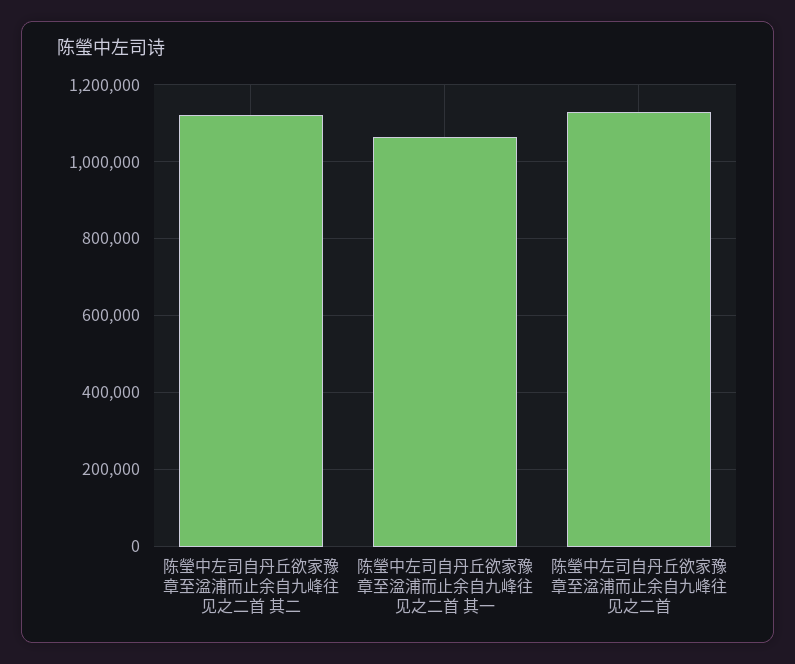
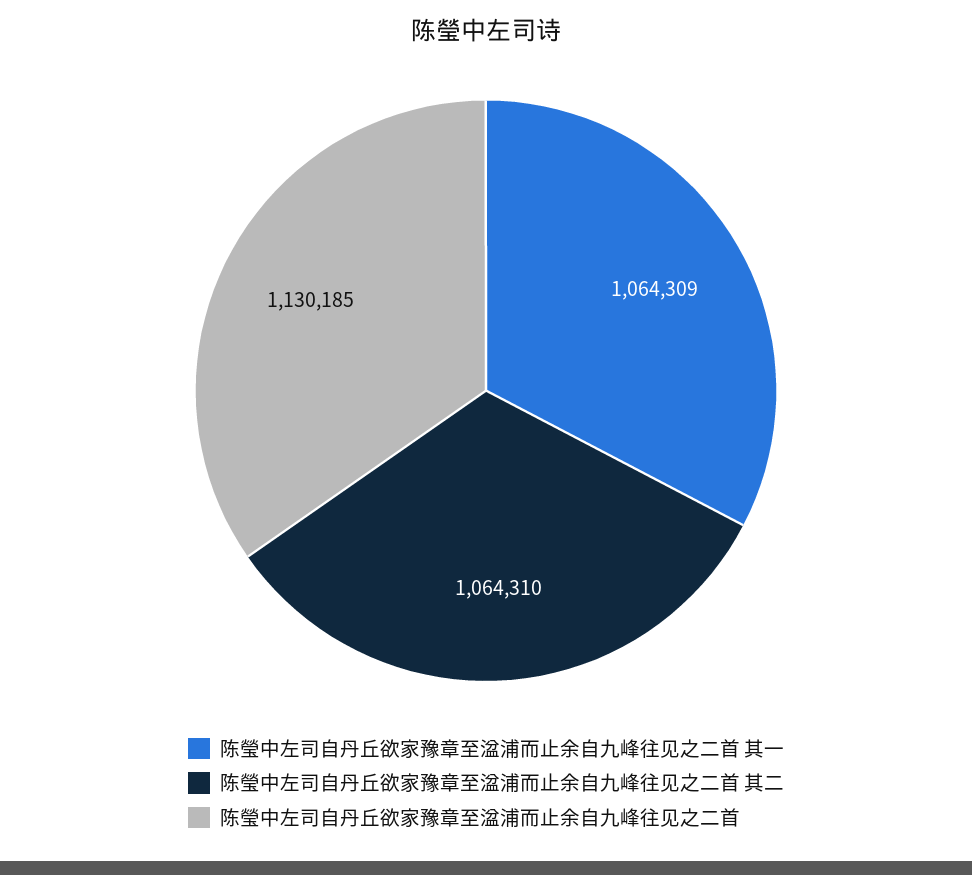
  {
-   "陈瑩中左司自丹丘欲家豫章至湓浦而止余自九峰往见之二首 其二": 1120000,
+   "陈瑩中左司自丹丘欲家豫章至湓浦而止余自九峰往见之二首 其二": 1064310,
    "陈瑩中左司自丹丘欲家豫章至湓浦而止余自九峰往见之二首 其一": 1064309,
    "陈瑩中左司自丹丘欲家豫章至湓浦而止余自九峰往见之二首": 1130185
  }

